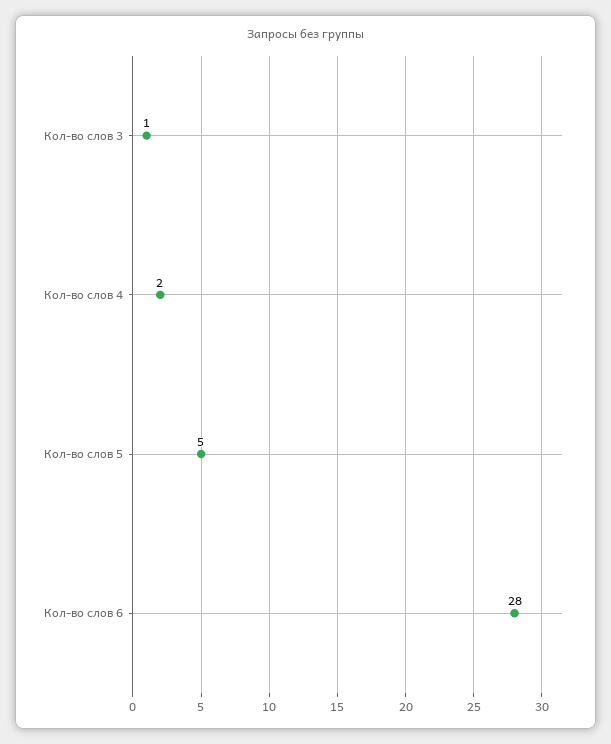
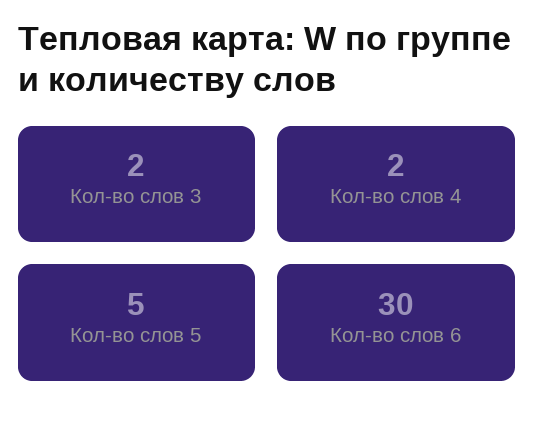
  {
-   "Кол-во слов 3": 1,
+   "Кол-во слов 3": 2,
    "Кол-во слов 4": 2,
    "Кол-во слов 5": 5,
-   "Кол-во слов 6": 28
+   "Кол-во слов 6": 30
  }

